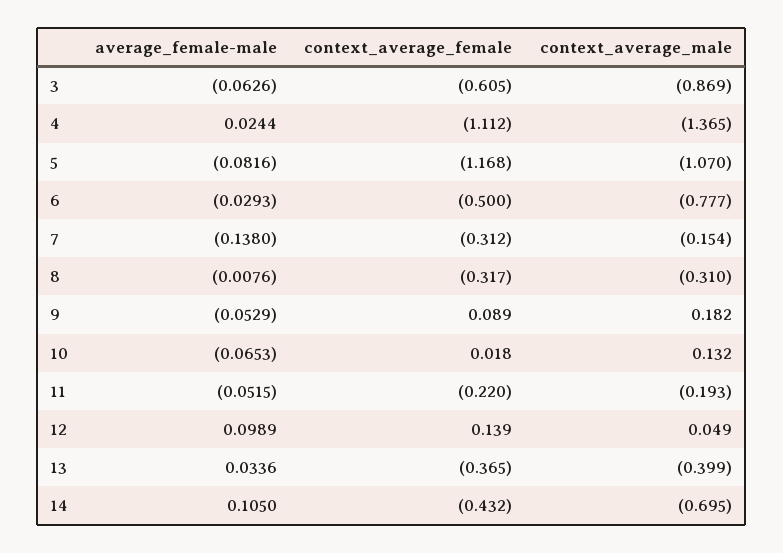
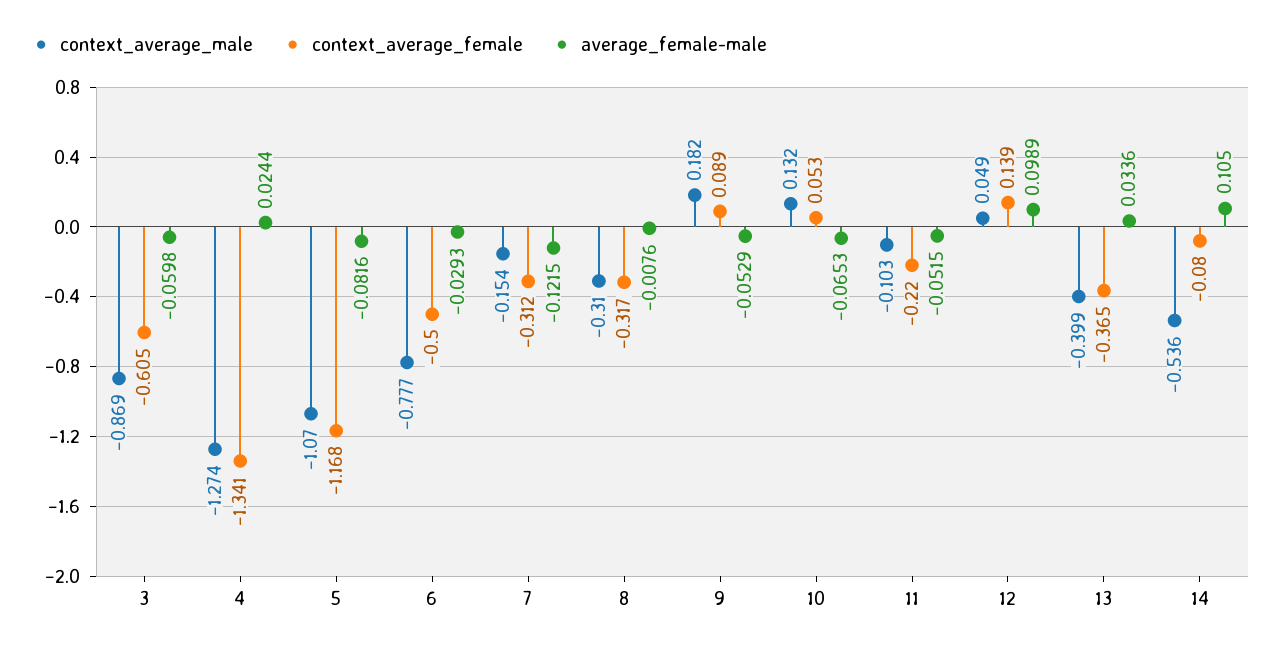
  {
    "average_female-male": {
-     "3": -0.0626,
+     "3": -0.0598,
      "4": 0.0244,
      "5": -0.0816,
      "6": -0.0293,
-     "7": -0.138,
+     "7": -0.1215,
      "8": -0.0076,
      "9": -0.0529,
      "10": -0.0653,
      "11": -0.0515,
      "12": 0.0989,
      "13": 0.0336,
      "14": 0.105
    },
    "context_average_female": {
      "3": -0.605,
-     "4": -1.112,
+     "4": -1.341,
      "5": -1.168,
      "6": -0.5,
      "7": -0.312,
      "8": -0.317,
      "9": 0.089,
-     "10": 0.018,
+     "10": 0.053,
      "11": -0.22,
      "12": 0.139,
      "13": -0.365,
-     "14": -0.432
+     "14": -0.08
    },
    "context_average_male": {
      "3": -0.869,
-     "4": -1.365,
+     "4": -1.274,
      "5": -1.07,
      "6": -0.777,
      "7": -0.154,
      "8": -0.31,
      "9": 0.182,
      "10": 0.132,
-     "11": -0.193,
+     "11": -0.103,
      "12": 0.049,
      "13": -0.399,
-     "14": -0.695
+     "14": -0.536
    }
  }

